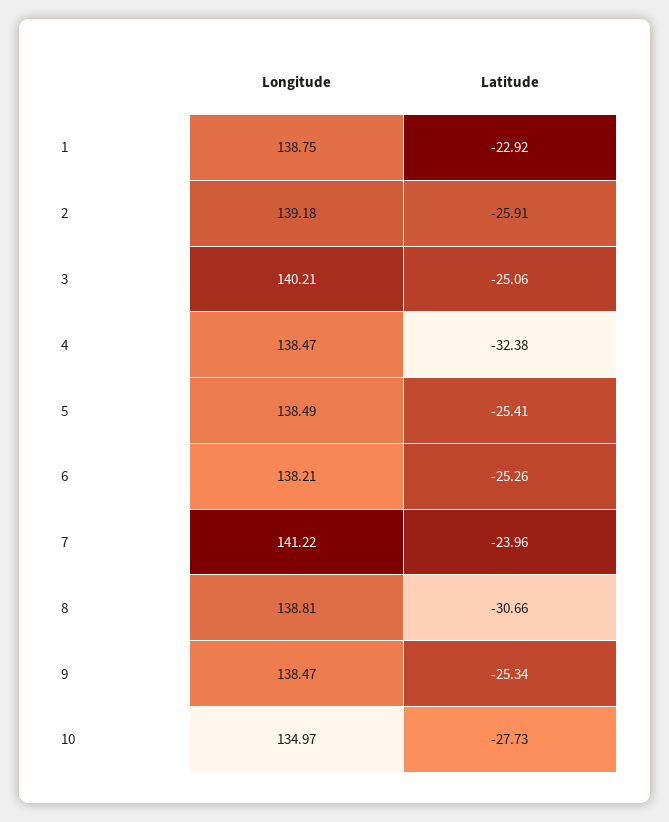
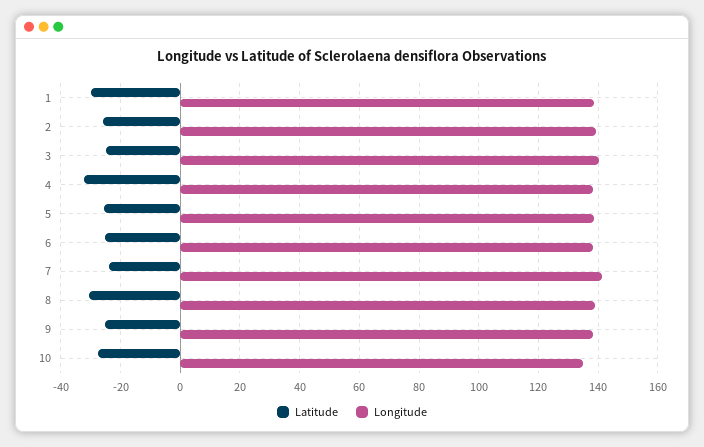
  {
    "Longitude": {
      "1": 138.75,
      "2": 139.18,
      "3": 140.21,
      "4": 138.47,
      "5": 138.49,
      "6": 138.21,
      "7": 141.22,
      "8": 138.81,
      "9": 138.47,
      "10": 134.97
    },
    "Latitude": {
-     "1": -22.92,
+     "1": -30,
      "2": -25.91,
      "3": -25.06,
      "4": -32.38,
      "5": -25.41,
      "6": -25.26,
      "7": -23.96,
      "8": -30.66,
      "9": -25.34,
      "10": -27.73
    }
  }

